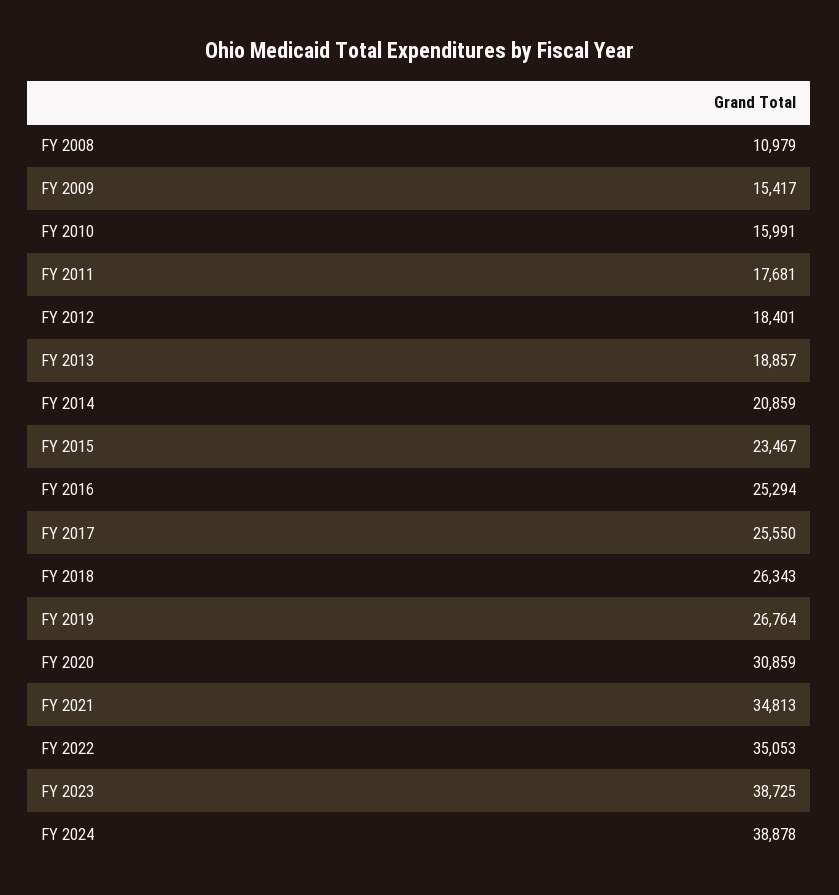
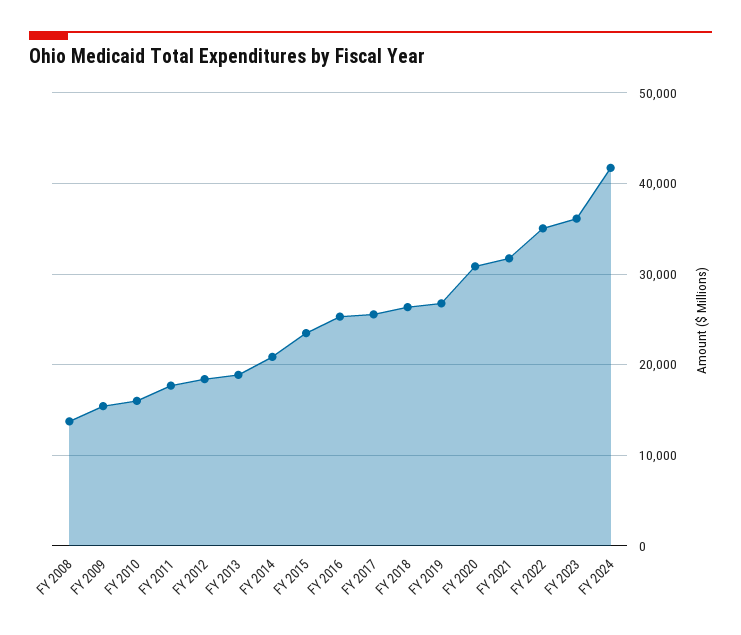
  {
-   "FY 2008": 10979,
+   "FY 2008": 14000,
    "FY 2009": 15417,
    "FY 2010": 15991,
    "FY 2011": 17681,
    "FY 2012": 18401,
    "FY 2013": 18857,
    "FY 2014": 20859,
    "FY 2015": 23467,
    "FY 2016": 25294,
    "FY 2017": 25550,
    "FY 2018": 26343,
    "FY 2019": 26764,
    "FY 2020": 30859,
-   "FY 2021": 34813,
+   "FY 2021": 32000,
    "FY 2022": 35053,
-   "FY 2023": 38725,
+   "FY 2023": 36000,
-   "FY 2024": 38878
+   "FY 2024": 42000
  }

